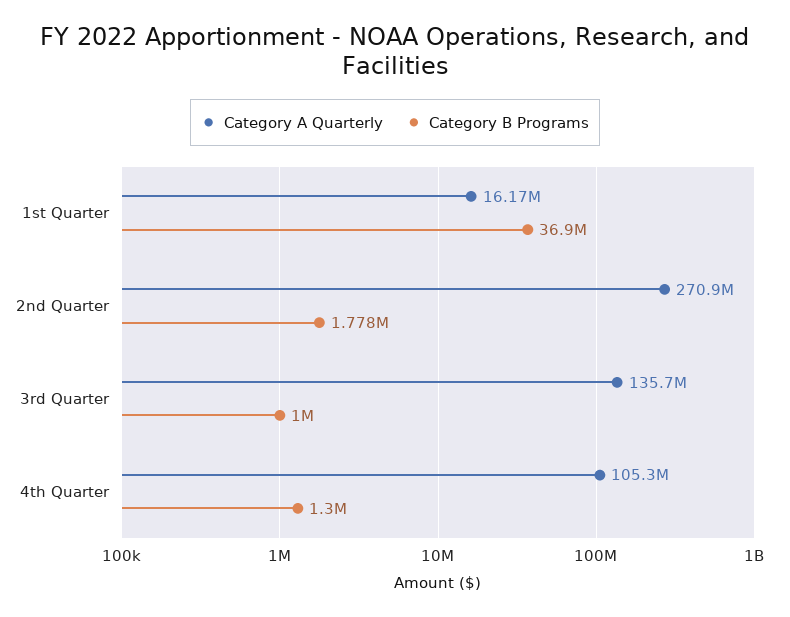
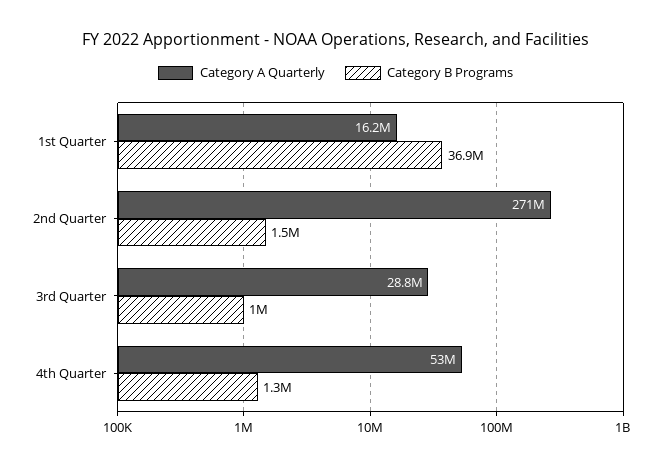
  {
    "Category A Quarterly": {
      "1st Quarter": 16170000,
      "2nd Quarter": 270900000,
-     "3rd Quarter": 135700000,
+     "3rd Quarter": 28800000,
-     "4th Quarter": 105300000
+     "4th Quarter": 53000000
    },
    "Category B Programs": {
      "1st Quarter": 36900000,
-     "2nd Quarter": 1778000,
+     "2nd Quarter": 1500000,
      "3rd Quarter": 1000000,
      "4th Quarter": 1300000
    }
  }

